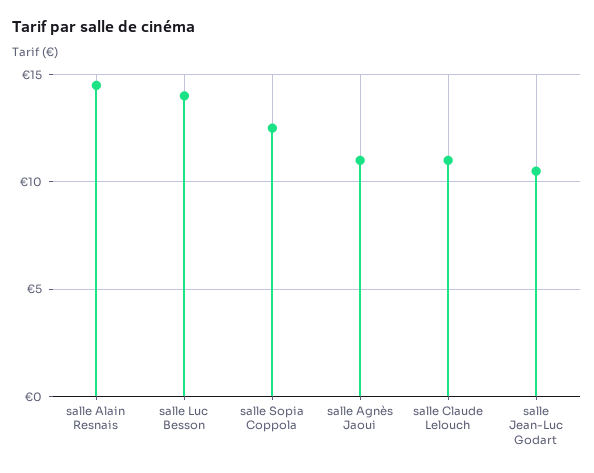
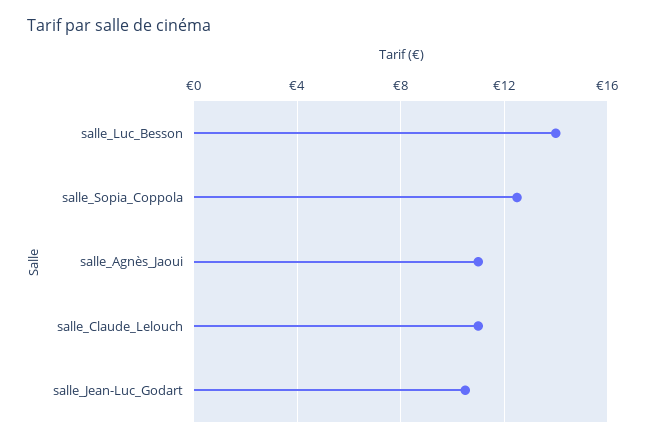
  {
-   "salle Alain Resnais": 14.5,
    "salle Luc Besson": 14,
    "salle Sopia Coppola": 12.5,
    "salle Agnès Jaoui": 11,
    "salle Claude Lelouch": 11,
    "salle Jean-Luc Godart": 10.5
  }

